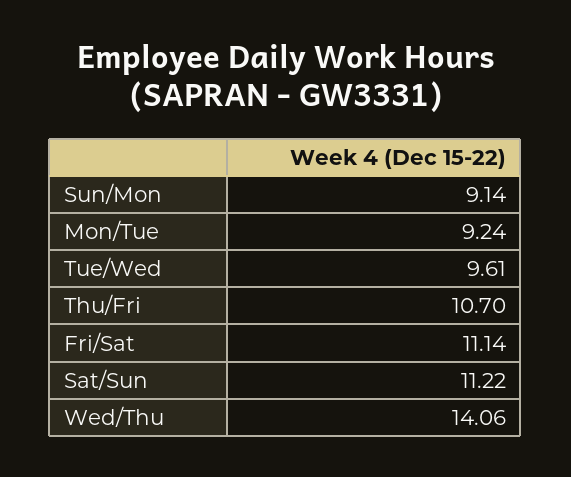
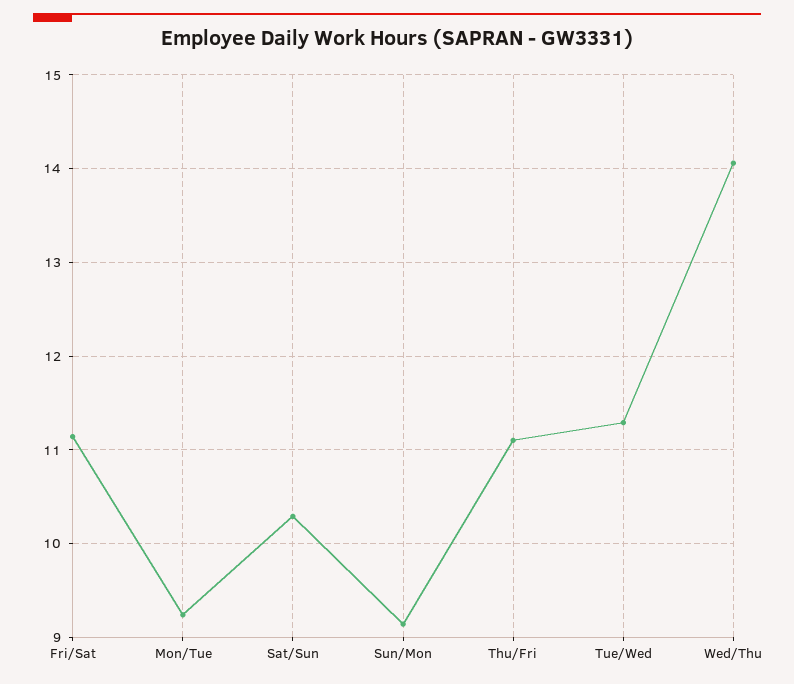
  {
    "Sun/Mon": 9.14,
    "Mon/Tue": 9.24,
-   "Tue/Wed": 9.61,
+   "Tue/Wed": 11.3,
-   "Thu/Fri": 10.7,
+   "Thu/Fri": 11.1,
    "Fri/Sat": 11.14,
-   "Sat/Sun": 11.22,
+   "Sat/Sun": 10.3,
    "Wed/Thu": 14.06
  }

